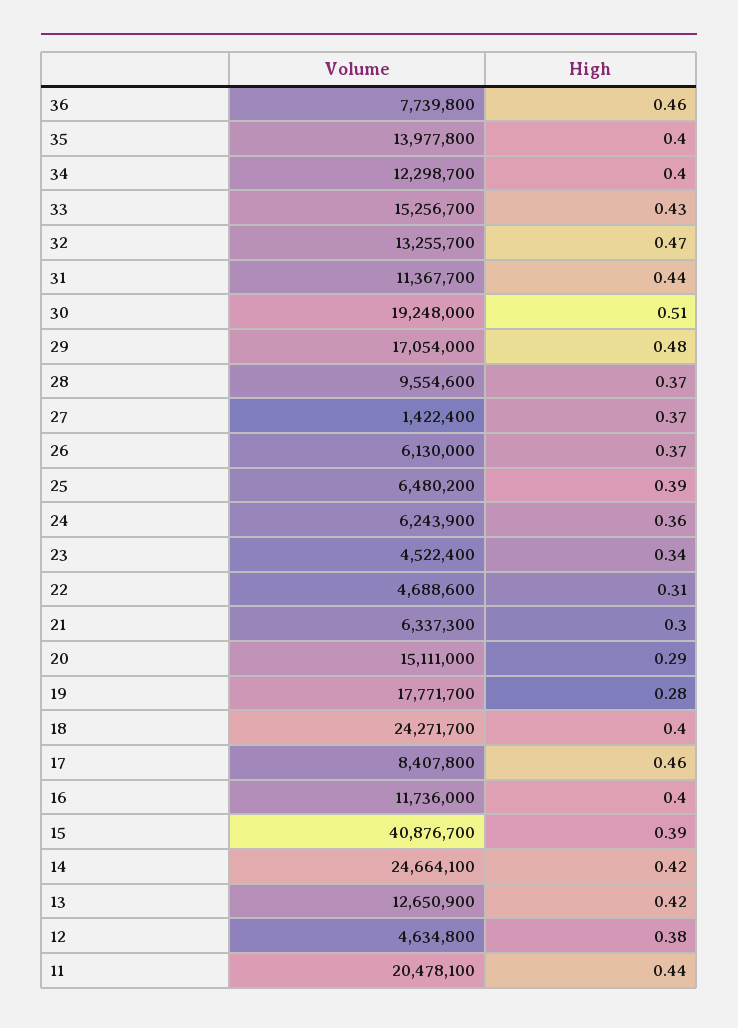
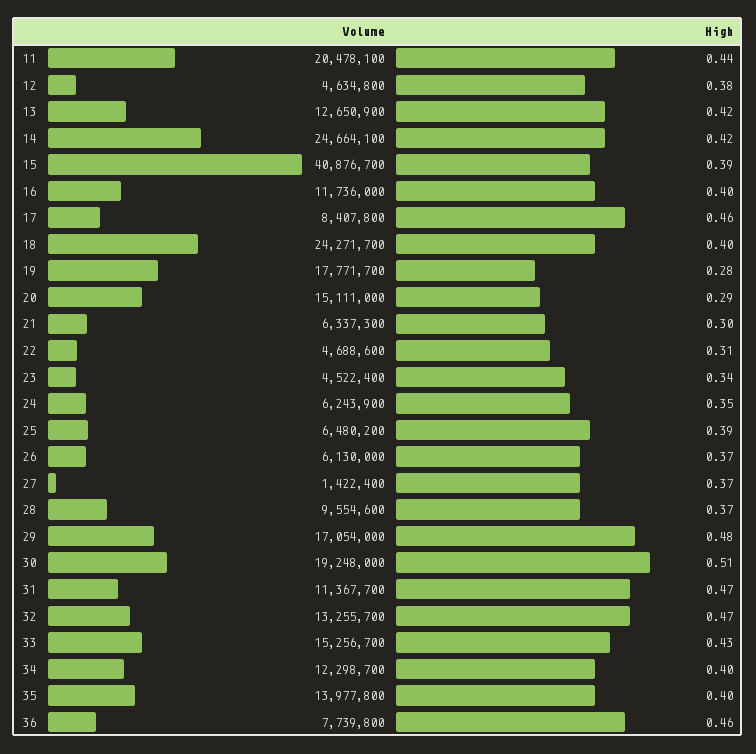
  {
    "Volume": {
      "36": 7739800,
      "35": 13977800,
      "34": 12298700,
      "33": 15256700,
      "32": 13255700,
      "31": 11367700,
      "30": 19248000,
      "29": 17054000,
      "28": 9554600,
      "27": 1422400,
      "26": 6130000,
      "25": 6480200,
      "24": 6243900,
      "23": 4522400,
      "22": 4688600,
      "21": 6337300,
      "20": 15111000,
      "19": 17771700,
      "18": 24271700,
      "17": 8407800,
      "16": 11736000,
      "15": 40876700,
      "14": 24664100,
      "13": 12650900,
      "12": 4634800,
      "11": 20478100
    },
    "High": {
      "36": 0.46,
      "35": 0.4,
      "34": 0.4,
      "33": 0.43,
      "32": 0.47,
-     "31": 0.44,
+     "31": 0.47,
      "30": 0.51,
      "29": 0.48,
      "28": 0.37,
      "27": 0.37,
      "26": 0.37,
      "25": 0.39,
-     "24": 0.36,
+     "24": 0.35,
      "23": 0.34,
      "22": 0.31,
      "21": 0.3,
      "20": 0.29,
      "19": 0.28,
      "18": 0.4,
      "17": 0.46,
      "16": 0.4,
      "15": 0.39,
      "14": 0.42,
      "13": 0.42,
      "12": 0.38,
      "11": 0.44
    }
  }

